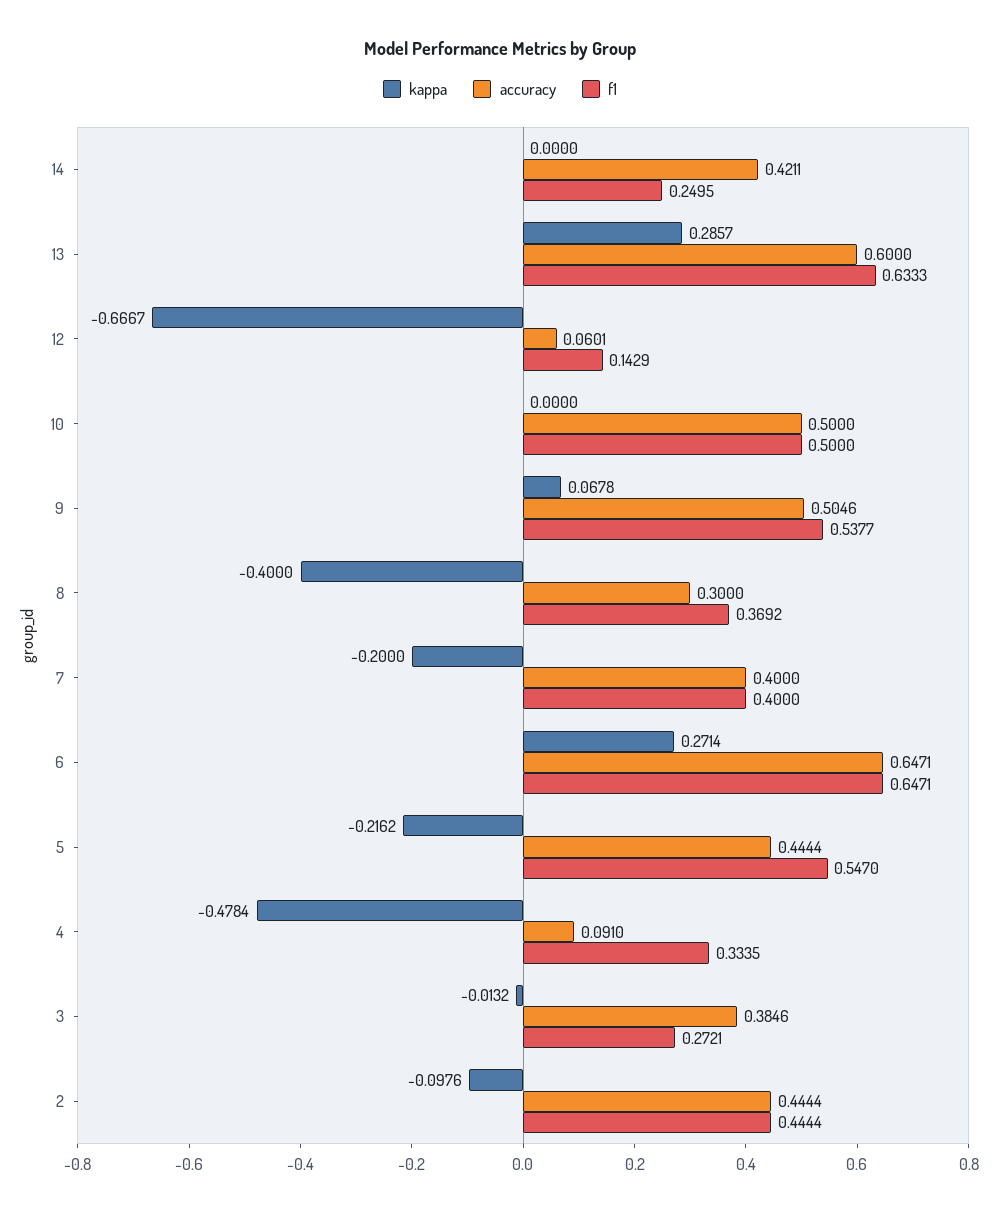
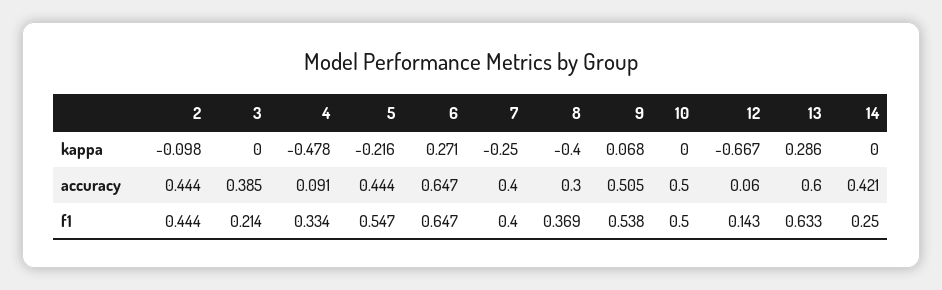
  {
    "kappa": {
      "14": 0,
      "13": 0.2857,
      "12": -0.6667,
      "10": 0,
      "9": 0.0678,
      "8": -0.4,
-     "7": -0.2,
+     "7": -0.25,
      "6": 0.2714,
      "5": -0.2162,
      "4": -0.4784,
-     "3": -0.0132,
+     "3": 0,
      "2": -0.0976
    },
    "accuracy": {
      "14": 0.4211,
      "13": 0.6,
      "12": 0.0601,
      "10": 0.5,
      "9": 0.5046,
      "8": 0.3,
      "7": 0.4,
      "6": 0.6471,
      "5": 0.4444,
      "4": 0.091,
      "3": 0.3846,
      "2": 0.4444
    },
    "f1": {
      "14": 0.2495,
      "13": 0.6333,
      "12": 0.1429,
      "10": 0.5,
      "9": 0.5377,
      "8": 0.3692,
      "7": 0.4,
      "6": 0.6471,
      "5": 0.547,
      "4": 0.3335,
-     "3": 0.2721,
+     "3": 0.214,
      "2": 0.4444
    }
  }

